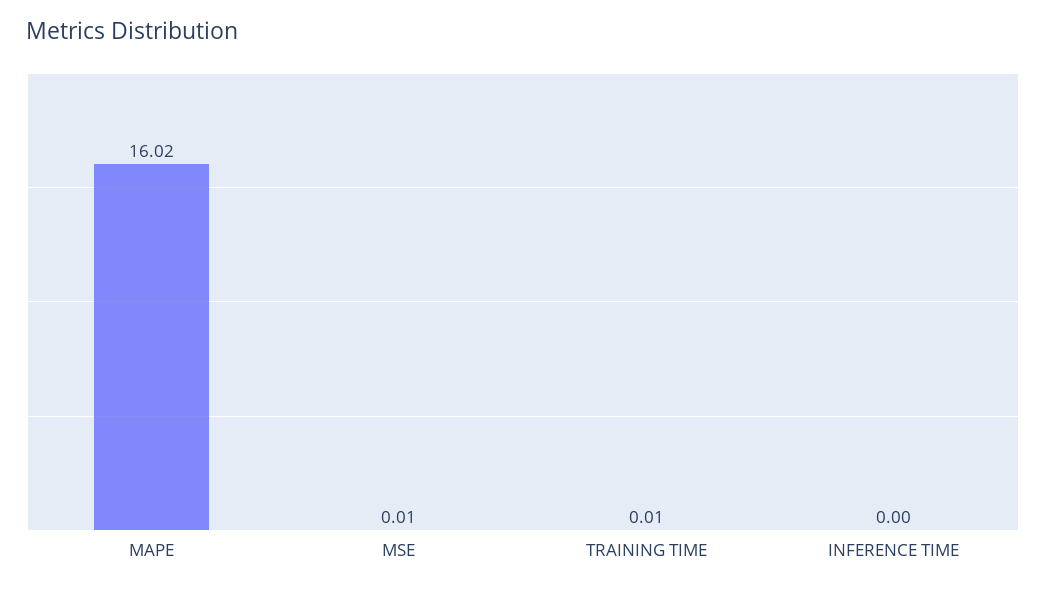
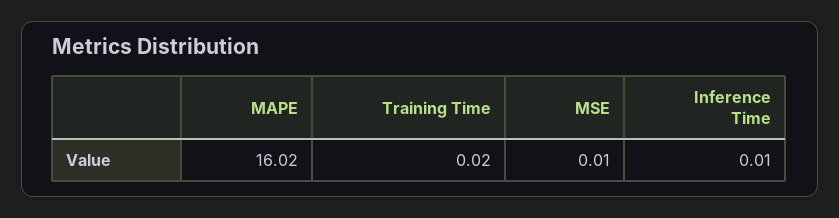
  {
    "MAPE": 16.02,
    "MSE": 0.01,
-   "TRAINING TIME": 0.01,
+   "TRAINING TIME": 0.02,
-   "INFERENCE TIME": 0
+   "INFERENCE TIME": 0.01
  }

